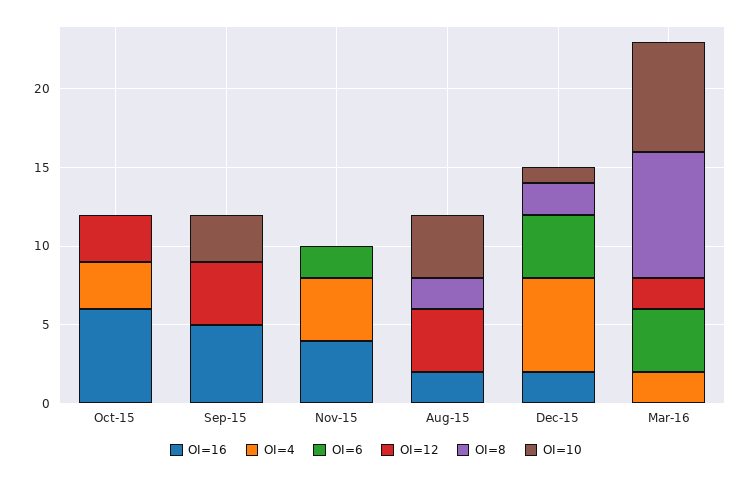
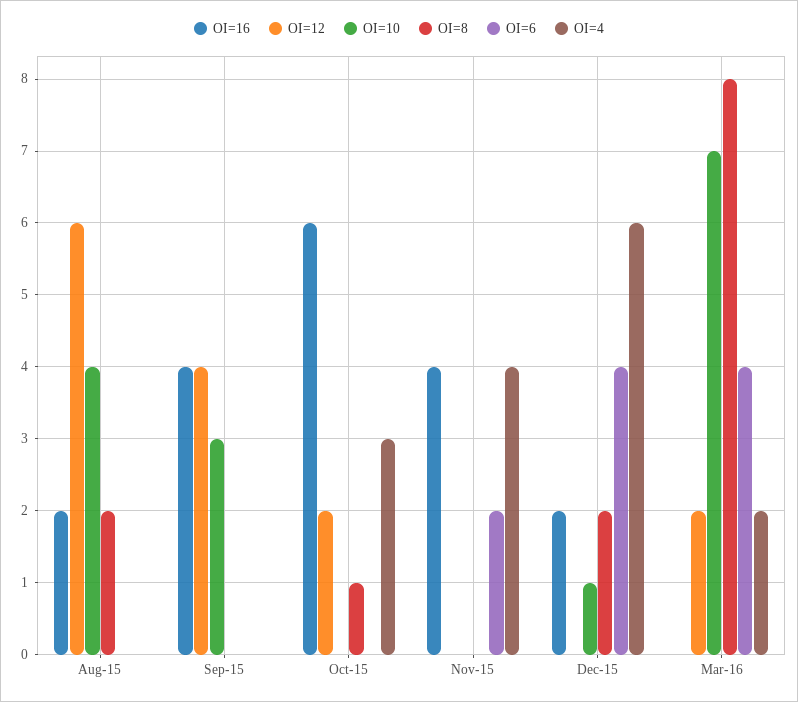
  {
    "OI=16": {
      "Oct-15": 6,
-     "Sep-15": 5,
+     "Sep-15": 4,
      "Nov-15": 4,
      "Aug-15": 2,
      "Dec-15": 2,
      "Mar-16": 0
    },
    "OI=4": {
      "Oct-15": 3,
      "Sep-15": 0,
      "Nov-15": 4,
      "Aug-15": 0,
      "Dec-15": 6,
      "Mar-16": 2
    },
    "OI=6": {
      "Oct-15": 0,
      "Sep-15": 0,
      "Nov-15": 2,
      "Aug-15": 0,
      "Dec-15": 4,
      "Mar-16": 4
    },
    "OI=12": {
-     "Oct-15": 3,
+     "Oct-15": 2,
      "Sep-15": 4,
      "Nov-15": 0,
-     "Aug-15": 4,
+     "Aug-15": 6,
      "Dec-15": 0,
      "Mar-16": 2
    },
    "OI=8": {
-     "Oct-15": 0,
+     "Oct-15": 1,
      "Sep-15": 0,
      "Nov-15": 0,
      "Aug-15": 2,
      "Dec-15": 2,
      "Mar-16": 8
    },
    "OI=10": {
      "Oct-15": 0,
      "Sep-15": 3,
      "Nov-15": 0,
      "Aug-15": 4,
      "Dec-15": 1,
      "Mar-16": 7
    }
  }

